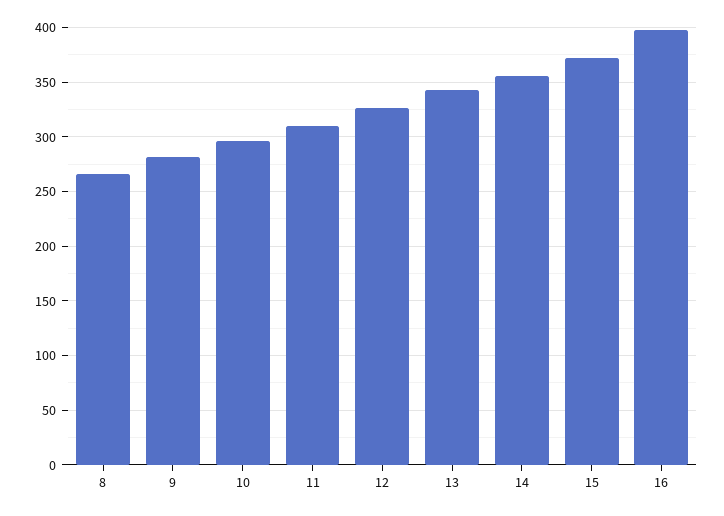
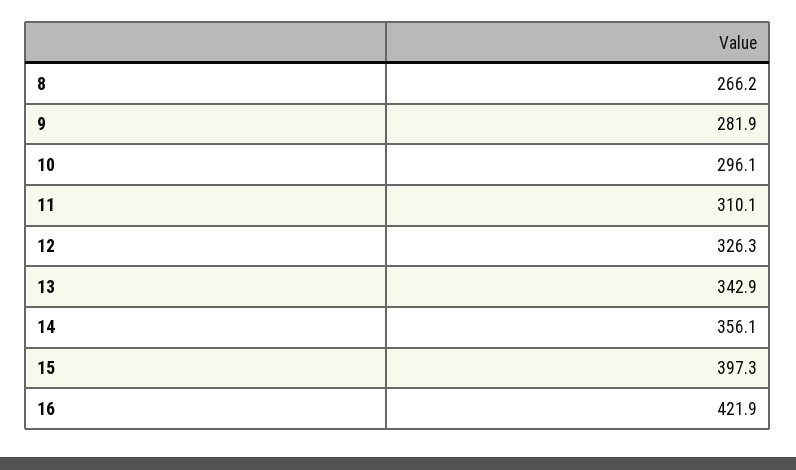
  {
    "8": 266.2,
    "9": 281.9,
    "10": 296.1,
    "11": 310.1,
    "12": 326.3,
    "13": 342.9,
    "14": 356.1,
-   "15": 370,
+   "15": 397.3,
-   "16": 400
+   "16": 421.9
  }

